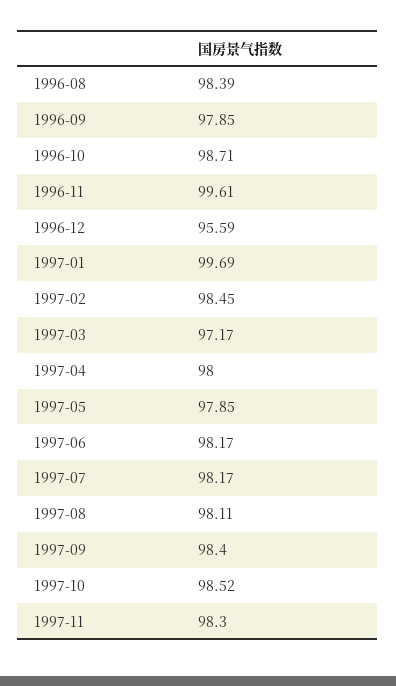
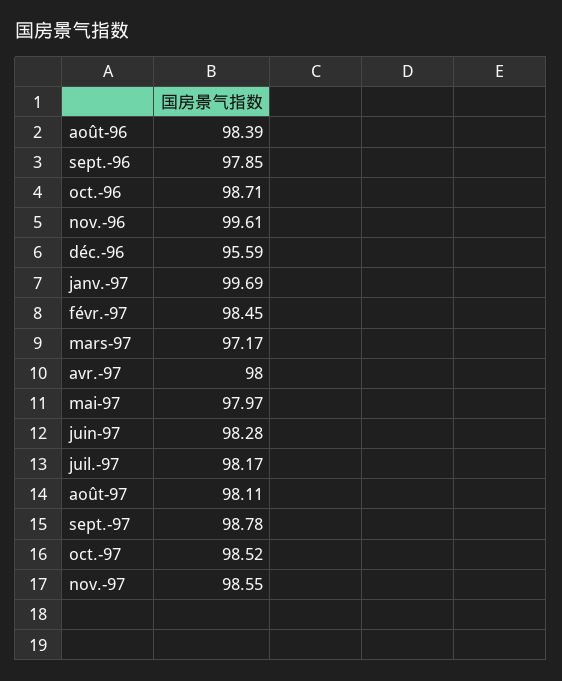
  {
    "1996-08": 98.39,
    "1996-09": 97.85,
    "1996-10": 98.71,
    "1996-11": 99.61,
    "1996-12": 95.59,
    "1997-01": 99.69,
    "1997-02": 98.45,
    "1997-03": 97.17,
    "1997-04": 98,
-   "1997-05": 97.85,
+   "1997-05": 97.97,
-   "1997-06": 98.17,
+   "1997-06": 98.28,
    "1997-07": 98.17,
    "1997-08": 98.11,
-   "1997-09": 98.4,
+   "1997-09": 98.78,
    "1997-10": 98.52,
-   "1997-11": 98.3
+   "1997-11": 98.55
  }

